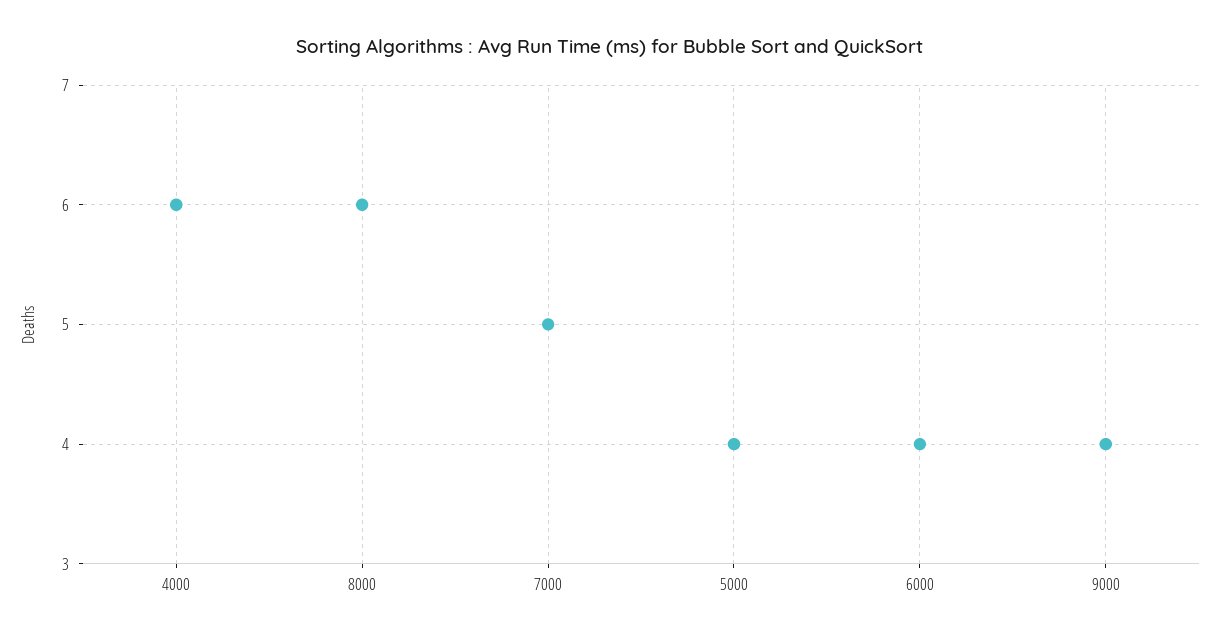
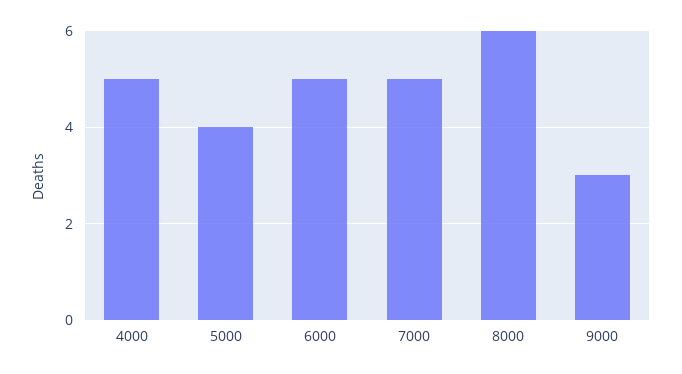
  {
-   "4000": 6,
+   "4000": 5,
    "8000": 6,
    "7000": 5,
    "5000": 4,
-   "6000": 4,
+   "6000": 5,
-   "9000": 4
+   "9000": 3
  }

